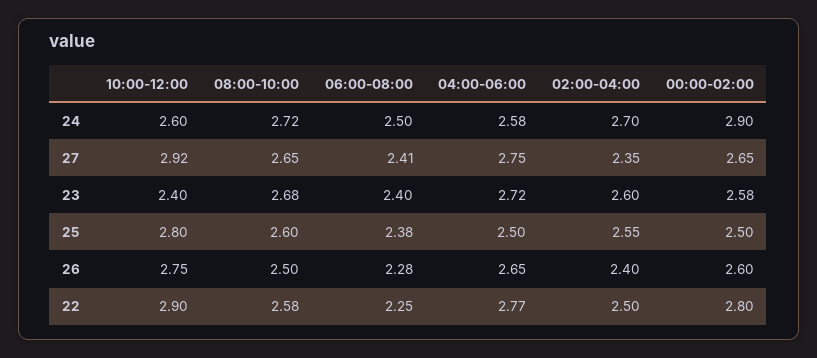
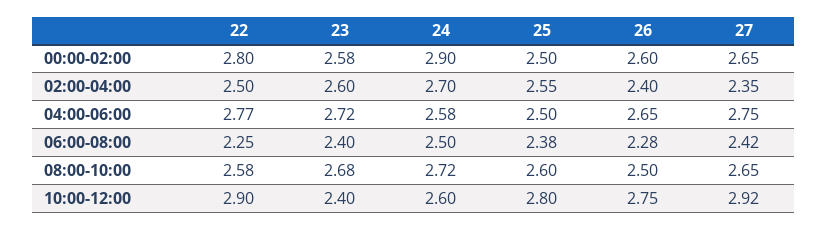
  {
    "10:00-12:00": {
      "24": 2.6,
      "27": 2.92,
      "23": 2.4,
      "25": 2.8,
      "26": 2.75,
      "22": 2.9
    },
    "08:00-10:00": {
      "24": 2.72,
      "27": 2.65,
      "23": 2.68,
      "25": 2.6,
      "26": 2.5,
      "22": 2.58
    },
    "06:00-08:00": {
      "24": 2.5,
-     "27": 2.41,
+     "27": 2.42,
      "23": 2.4,
      "25": 2.38,
      "26": 2.28,
      "22": 2.25
    },
    "04:00-06:00": {
      "24": 2.58,
      "27": 2.75,
      "23": 2.72,
      "25": 2.5,
      "26": 2.65,
      "22": 2.77
    },
    "02:00-04:00": {
      "24": 2.7,
      "27": 2.35,
      "23": 2.6,
      "25": 2.55,
      "26": 2.4,
      "22": 2.5
    },
    "00:00-02:00": {
      "24": 2.9,
      "27": 2.65,
      "23": 2.58,
      "25": 2.5,
      "26": 2.6,
      "22": 2.8
    }
  }

